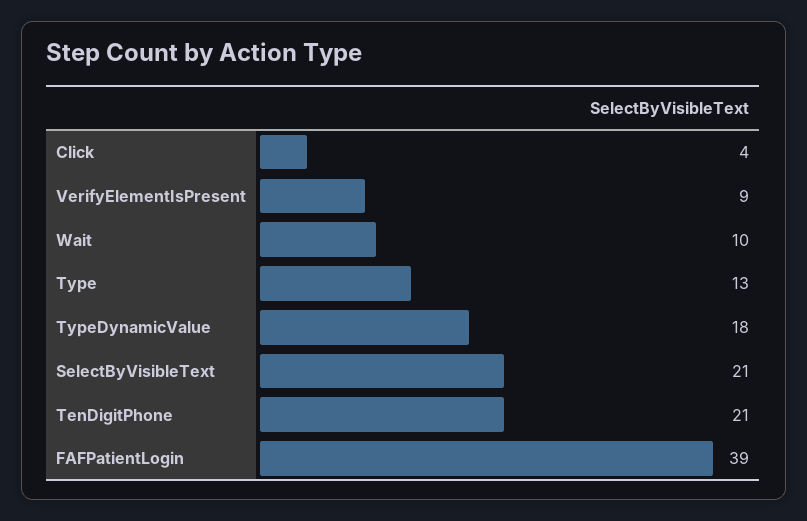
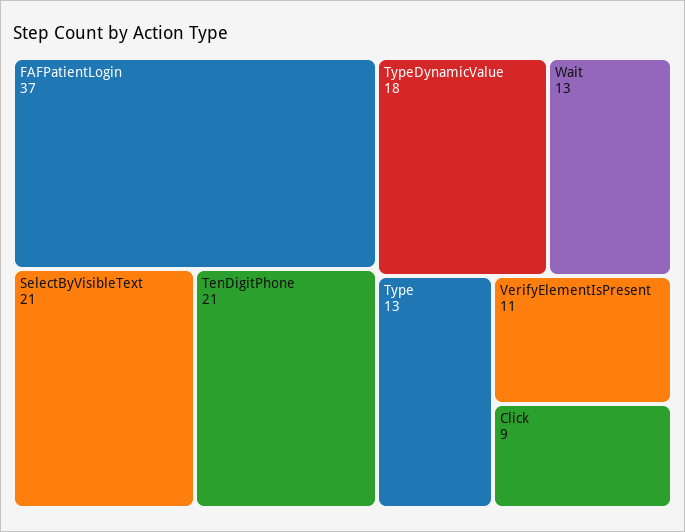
  {
-   "Click": 4,
+   "Click": 9,
-   "VerifyElementIsPresent": 9,
+   "VerifyElementIsPresent": 11,
-   "Wait": 10,
+   "Wait": 13,
    "Type": 13,
    "TypeDynamicValue": 18,
    "SelectByVisibleText": 21,
    "TenDigitPhone": 21,
-   "FAFPatientLogin": 39
+   "FAFPatientLogin": 37
  }

